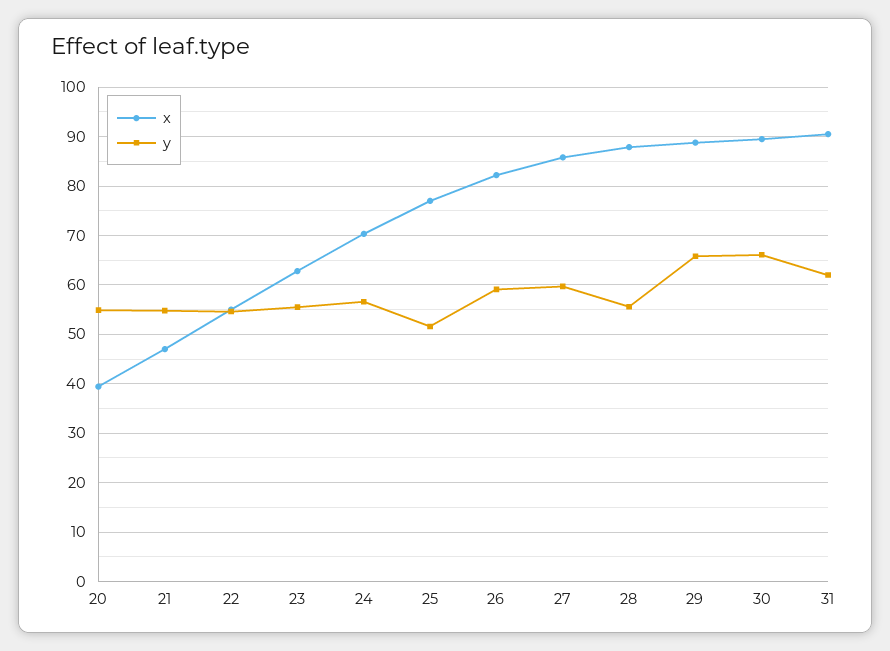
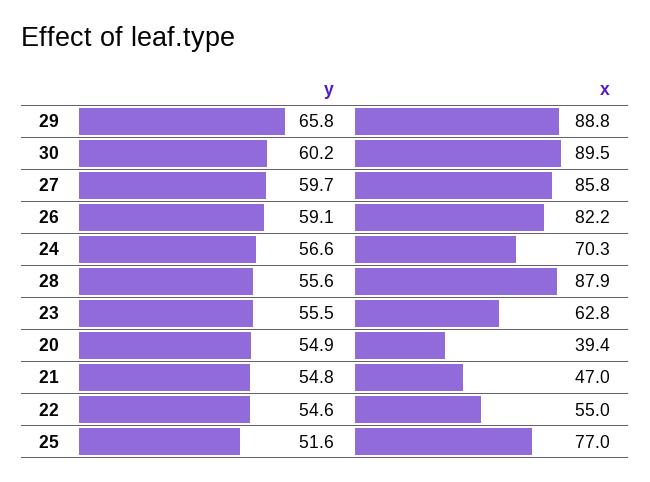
  {
    "x": {
      "20": 39.4,
      "21": 47,
      "22": 55,
      "23": 62.8,
      "24": 70.3,
      "25": 77,
      "26": 82.2,
      "27": 85.8,
      "28": 87.9,
      "29": 88.8,
-     "30": 89.5,
+     "30": 89.5
-     "31": 90
    },
    "y": {
      "20": 54.9,
      "21": 54.8,
      "22": 54.6,
      "23": 55.5,
      "24": 56.6,
      "25": 51.6,
      "26": 59.1,
      "27": 59.7,
      "28": 55.6,
      "29": 65.8,
-     "30": 66,
+     "30": 60.2
-     "31": 62
    }
  }

